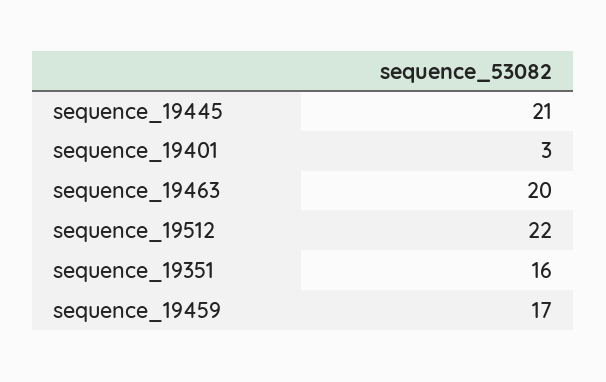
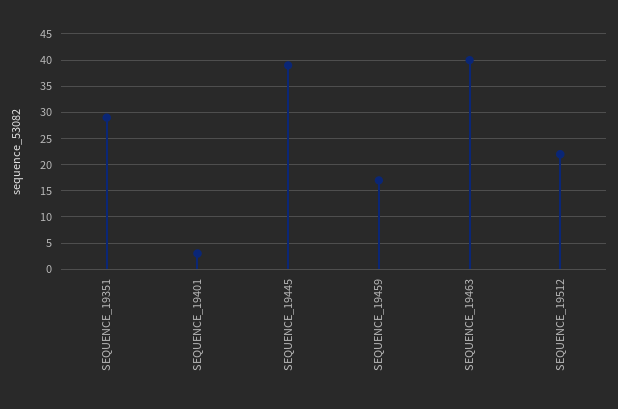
  {
-   "sequence_19445": 21,
+   "sequence_19445": 40,
    "sequence_19401": 3,
-   "sequence_19463": 20,
+   "sequence_19463": 40,
    "sequence_19512": 22,
-   "sequence_19351": 16,
+   "sequence_19351": 30,
    "sequence_19459": 17
  }

